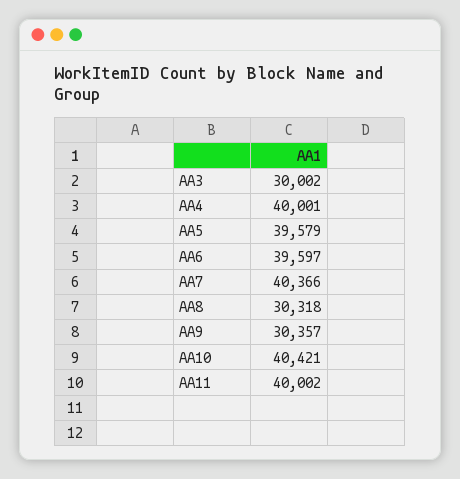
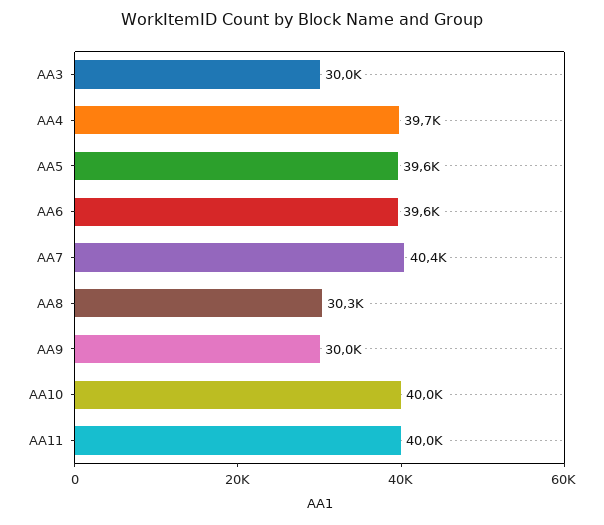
  {
    "AA3": 30002,
-   "AA4": 40001,
+   "AA4": 39700,
    "AA5": 39579,
    "AA6": 39597,
    "AA7": 40366,
    "AA8": 30318,
-   "AA9": 30357,
+   "AA9": 30000,
-   "AA10": 40421,
+   "AA10": 40000,
    "AA11": 40002
  }

